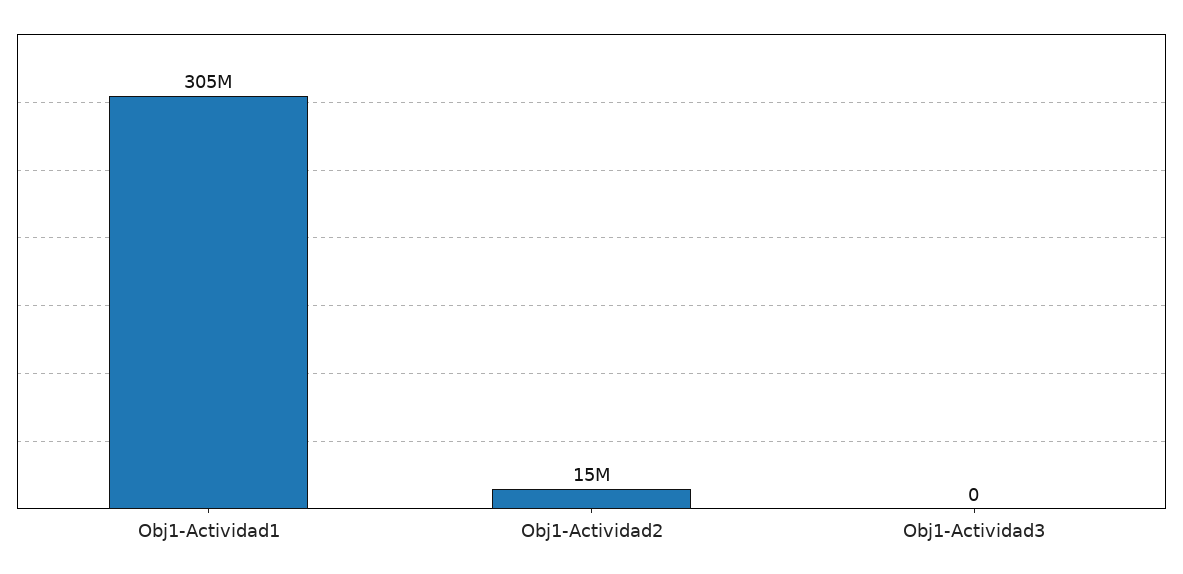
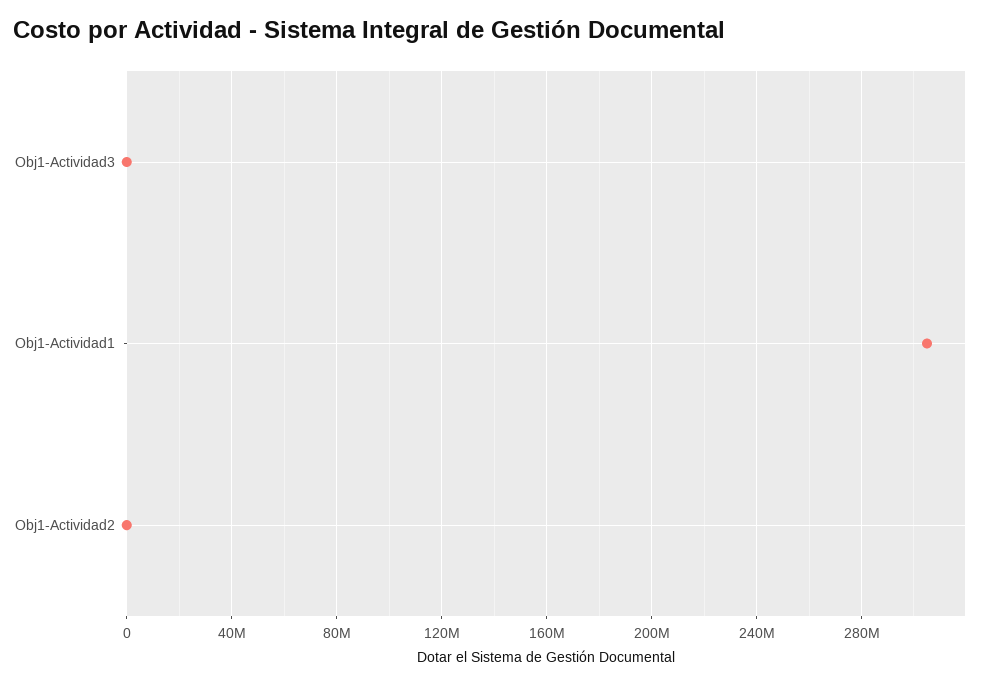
  {
    "Obj1-Actividad1": 305000000,
-   "Obj1-Actividad2": 15000000,
+   "Obj1-Actividad2": 0,
    "Obj1-Actividad3": 0
  }

